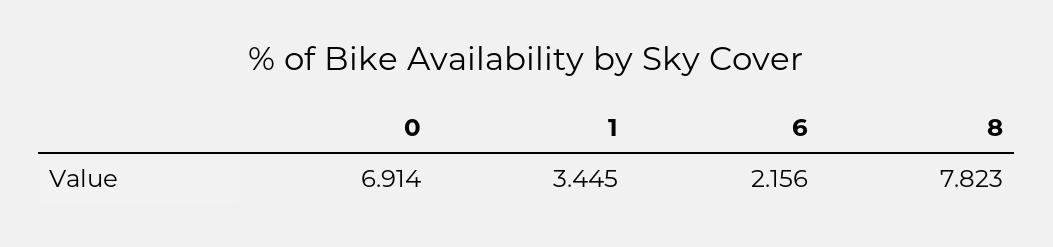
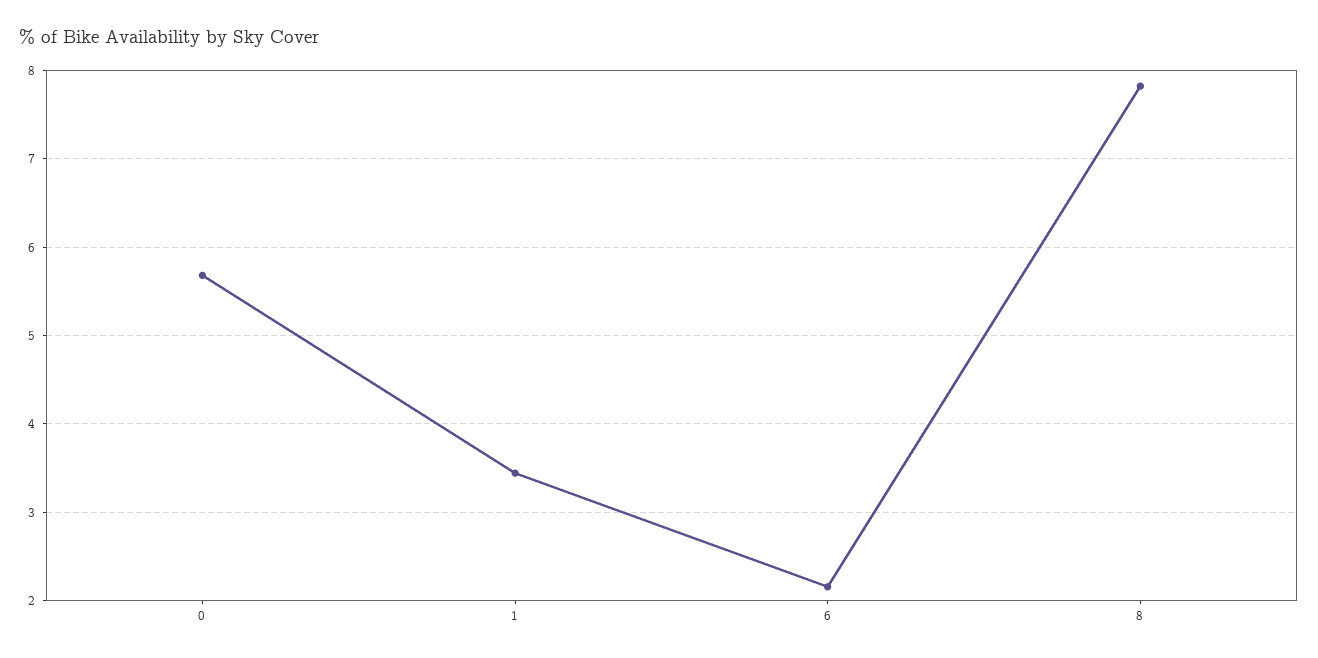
  {
-   "0": 6.914,
+   "0": 5.7,
    "1": 3.445,
    "6": 2.156,
    "8": 7.823
  }

